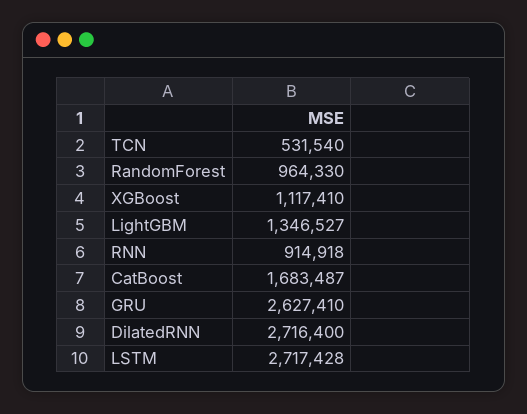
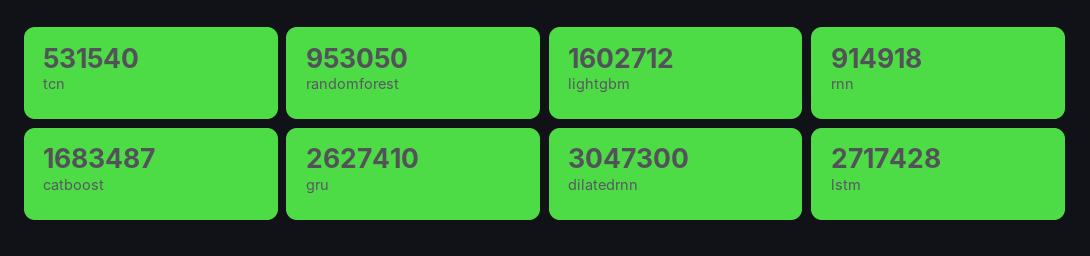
  {
    "TCN": 531540,
-   "RandomForest": 964330,
+   "RandomForest": 953050,
-   "XGBoost": 1117410,
-   "LightGBM": 1346527,
+   "LightGBM": 1602712,
    "RNN": 914918,
    "CatBoost": 1683487,
    "GRU": 2627410,
-   "DilatedRNN": 2716400,
+   "DilatedRNN": 3047300,
    "LSTM": 2717428
  }

